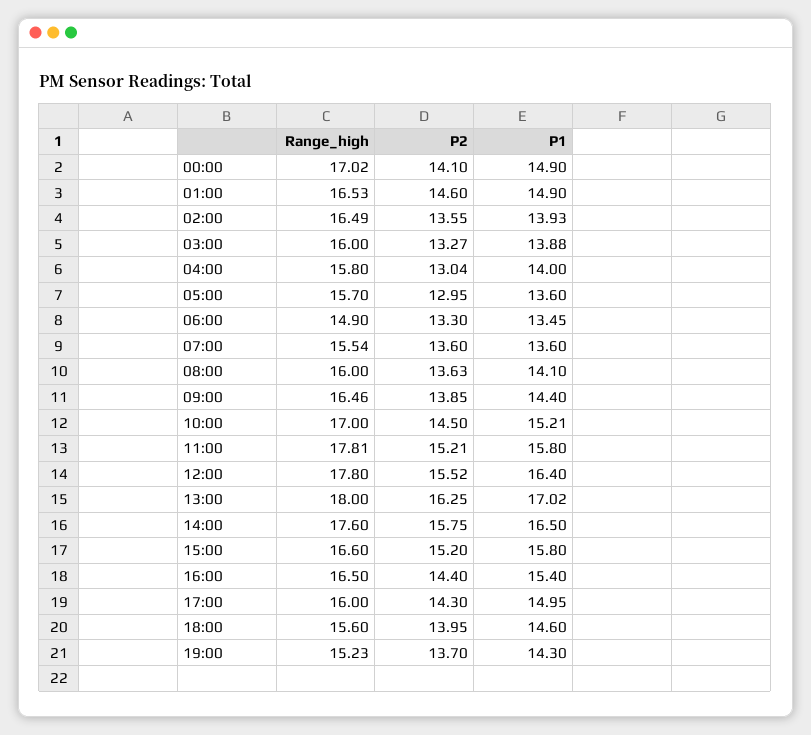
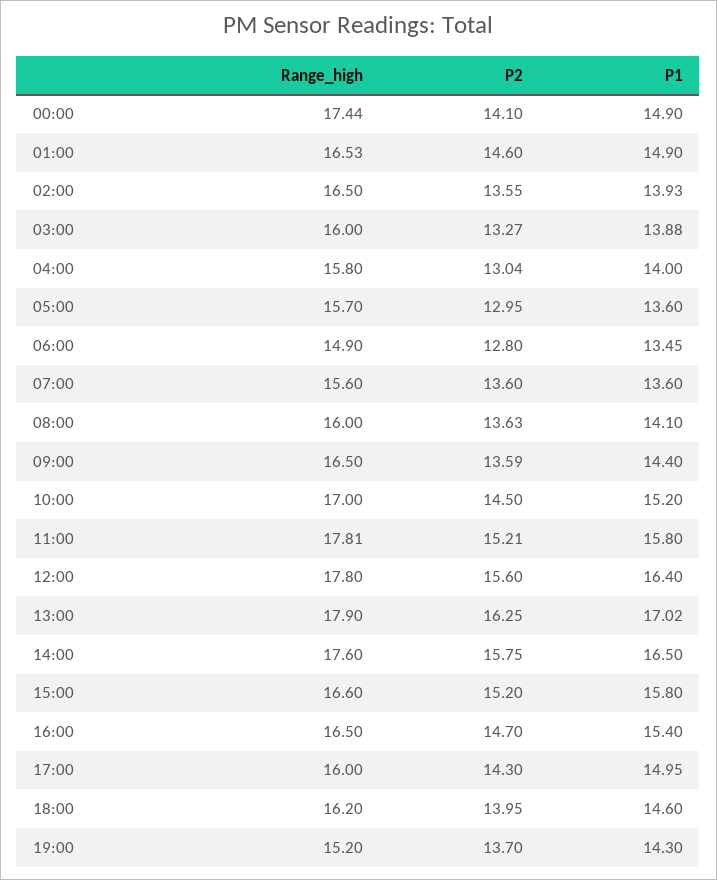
  {
    "Range_high": {
-     "00:00": 17.02,
+     "00:00": 17.44,
      "01:00": 16.53,
-     "02:00": 16.49,
+     "02:00": 16.5,
      "03:00": 16,
      "04:00": 15.8,
      "05:00": 15.7,
      "06:00": 14.9,
-     "07:00": 15.54,
+     "07:00": 15.6,
      "08:00": 16,
-     "09:00": 16.46,
+     "09:00": 16.5,
      "10:00": 17,
      "11:00": 17.81,
      "12:00": 17.8,
-     "13:00": 18,
+     "13:00": 17.9,
      "14:00": 17.6,
      "15:00": 16.6,
      "16:00": 16.5,
      "17:00": 16,
-     "18:00": 15.6,
+     "18:00": 16.2,
-     "19:00": 15.23
+     "19:00": 15.2
    },
    "P2": {
      "00:00": 14.1,
      "01:00": 14.6,
      "02:00": 13.55,
      "03:00": 13.27,
      "04:00": 13.04,
      "05:00": 12.95,
-     "06:00": 13.3,
+     "06:00": 12.8,
      "07:00": 13.6,
      "08:00": 13.63,
-     "09:00": 13.85,
+     "09:00": 13.59,
      "10:00": 14.5,
      "11:00": 15.21,
-     "12:00": 15.52,
+     "12:00": 15.6,
      "13:00": 16.25,
      "14:00": 15.75,
      "15:00": 15.2,
-     "16:00": 14.4,
+     "16:00": 14.7,
      "17:00": 14.3,
      "18:00": 13.95,
      "19:00": 13.7
    },
    "P1": {
      "00:00": 14.9,
      "01:00": 14.9,
      "02:00": 13.93,
      "03:00": 13.88,
      "04:00": 14,
      "05:00": 13.6,
      "06:00": 13.45,
      "07:00": 13.6,
      "08:00": 14.1,
      "09:00": 14.4,
-     "10:00": 15.21,
+     "10:00": 15.2,
      "11:00": 15.8,
      "12:00": 16.4,
      "13:00": 17.02,
      "14:00": 16.5,
      "15:00": 15.8,
      "16:00": 15.4,
      "17:00": 14.95,
      "18:00": 14.6,
      "19:00": 14.3
    }
  }

